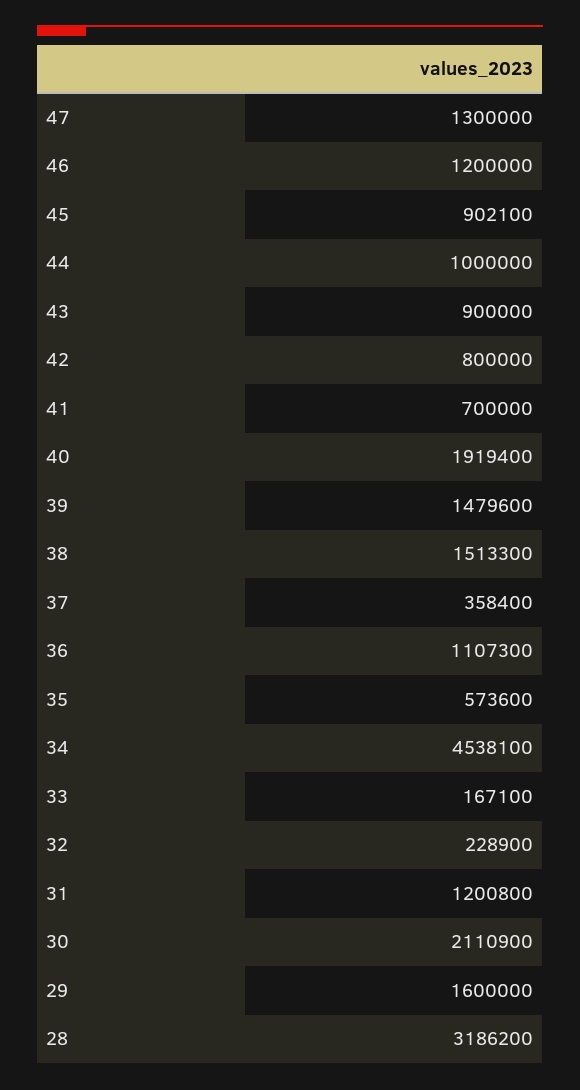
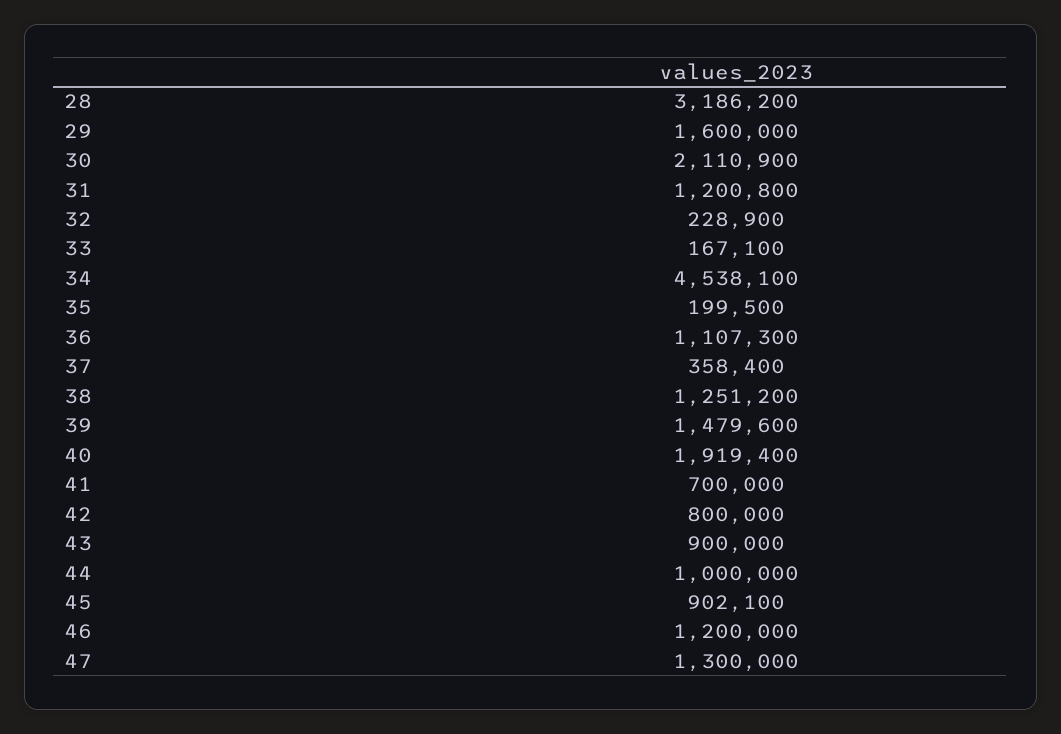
  {
    "47": 1300000,
    "46": 1200000,
    "45": 902100,
    "44": 1000000,
    "43": 900000,
    "42": 800000,
    "41": 700000,
    "40": 1919400,
    "39": 1479600,
-   "38": 1513300,
+   "38": 1251200,
    "37": 358400,
    "36": 1107300,
-   "35": 573600,
+   "35": 199500,
    "34": 4538100,
    "33": 167100,
    "32": 228900,
    "31": 1200800,
    "30": 2110900,
    "29": 1600000,
    "28": 3186200
  }

